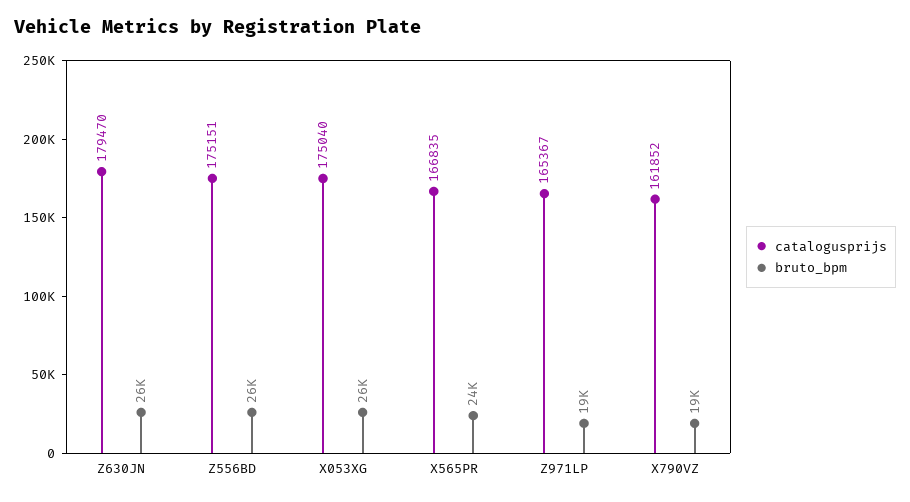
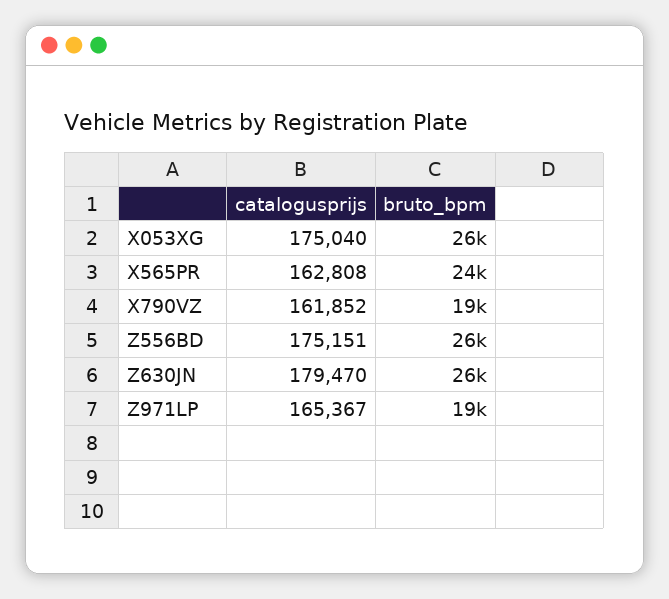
  {
    "catalogusprijs": {
      "Z630JN": 179470,
      "Z556BD": 175151,
      "X053XG": 175040,
-     "X565PR": 166835,
+     "X565PR": 162808,
      "Z971LP": 165367,
      "X790VZ": 161852
    },
    "bruto_bpm": {
      "Z630JN": 26000,
      "Z556BD": 26000,
      "X053XG": 26000,
      "X565PR": 24000,
      "Z971LP": 19000,
      "X790VZ": 19000
    }
  }

